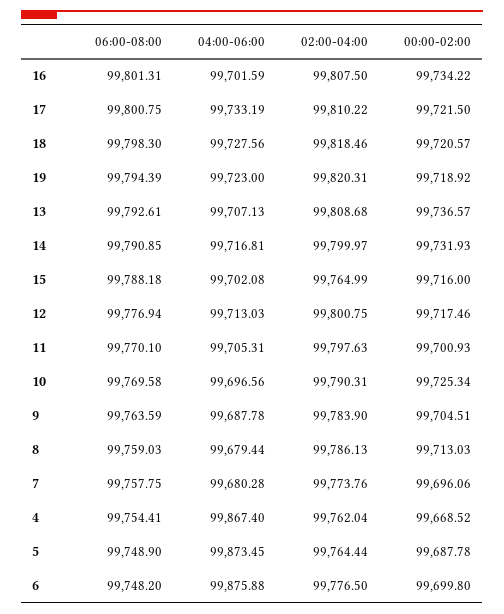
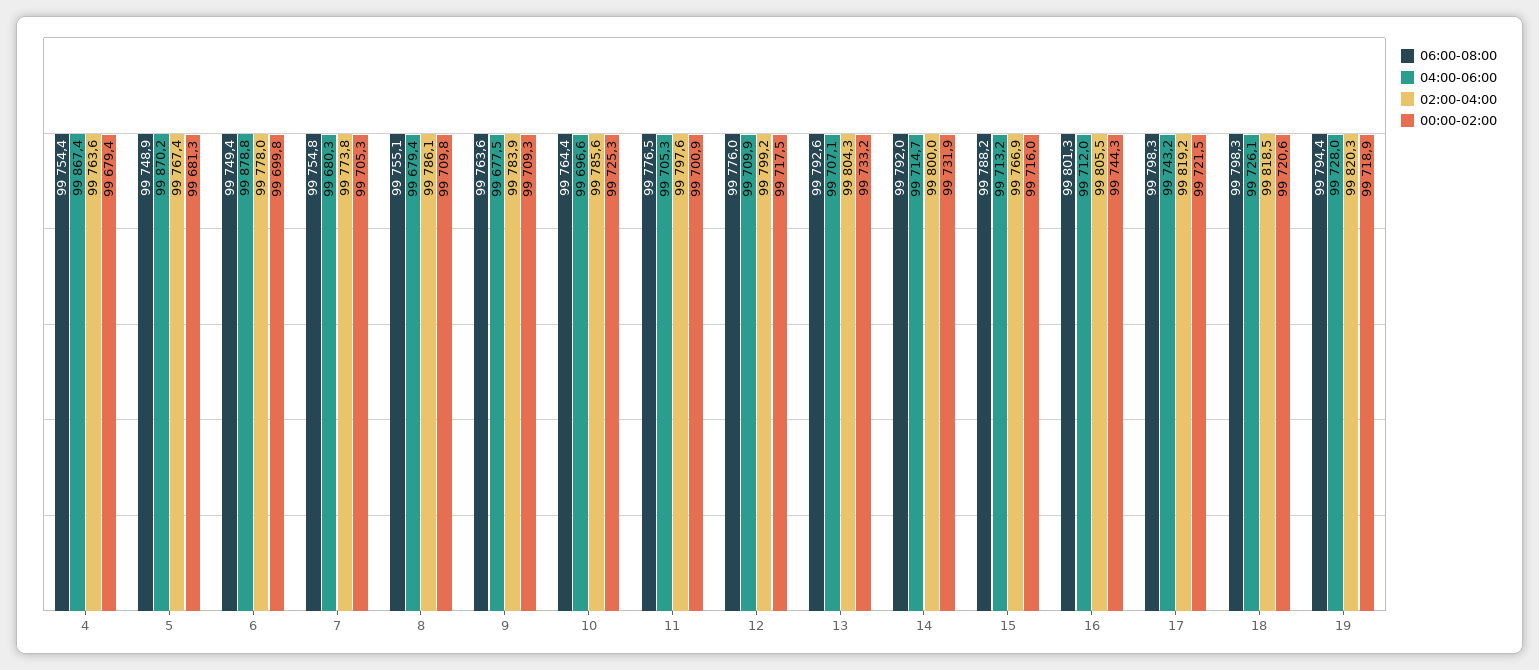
  {
    "06:00-08:00": {
      "16": 99801.31,
-     "17": 99800.75,
+     "17": 99798.3,
      "18": 99798.3,
      "19": 99794.39,
      "13": 99792.61,
-     "14": 99790.85,
+     "14": 99792,
      "15": 99788.18,
-     "12": 99776.94,
+     "12": 99776,
-     "11": 99770.1,
+     "11": 99776.5,
-     "10": 99769.58,
+     "10": 99764.4,
      "9": 99763.59,
-     "8": 99759.03,
+     "8": 99755.1,
-     "7": 99757.75,
+     "7": 99754.8,
      "4": 99754.41,
      "5": 99748.9,
-     "6": 99748.2
+     "6": 99749.4
    },
    "04:00-06:00": {
-     "16": 99701.59,
+     "16": 99712,
-     "17": 99733.19,
+     "17": 99743.2,
-     "18": 99727.56,
+     "18": 99726.1,
-     "19": 99723,
+     "19": 99728,
      "13": 99707.13,
-     "14": 99716.81,
+     "14": 99714.7,
-     "15": 99702.08,
+     "15": 99713.2,
-     "12": 99713.03,
+     "12": 99709.9,
      "11": 99705.31,
      "10": 99696.56,
-     "9": 99687.78,
+     "9": 99677.5,
      "8": 99679.44,
      "7": 99680.28,
      "4": 99867.4,
-     "5": 99873.45,
+     "5": 99870.2,
-     "6": 99875.88
+     "6": 99878.8
    },
    "02:00-04:00": {
-     "16": 99807.5,
+     "16": 99805.5,
-     "17": 99810.22,
+     "17": 99819.2,
      "18": 99818.46,
      "19": 99820.31,
-     "13": 99808.68,
+     "13": 99804.3,
      "14": 99799.97,
-     "15": 99764.99,
+     "15": 99766.9,
-     "12": 99800.75,
+     "12": 99799.2,
      "11": 99797.63,
-     "10": 99790.31,
+     "10": 99785.6,
      "9": 99783.9,
      "8": 99786.13,
      "7": 99773.76,
-     "4": 99762.04,
+     "4": 99763.6,
-     "5": 99764.44,
+     "5": 99767.4,
-     "6": 99776.5
+     "6": 99778
    },
    "00:00-02:00": {
-     "16": 99734.22,
+     "16": 99744.3,
      "17": 99721.5,
      "18": 99720.57,
      "19": 99718.92,
-     "13": 99736.57,
+     "13": 99733.2,
      "14": 99731.93,
      "15": 99716,
      "12": 99717.46,
      "11": 99700.93,
      "10": 99725.34,
-     "9": 99704.51,
+     "9": 99709.3,
-     "8": 99713.03,
+     "8": 99709.8,
-     "7": 99696.06,
+     "7": 99705.3,
-     "4": 99668.52,
+     "4": 99679.4,
-     "5": 99687.78,
+     "5": 99681.3,
      "6": 99699.8
    }
  }

